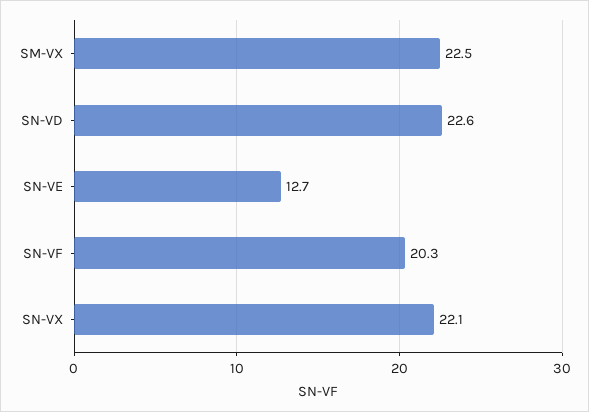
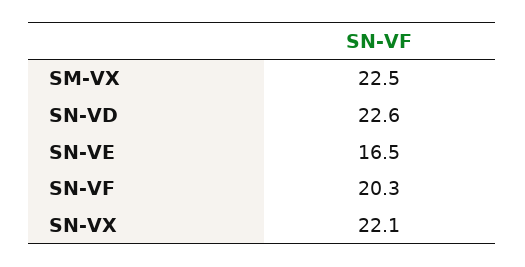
  {
    "SM-VX": 22.5,
    "SN-VD": 22.6,
-   "SN-VE": 12.7,
+   "SN-VE": 16.5,
    "SN-VF": 20.3,
    "SN-VX": 22.1
  }

